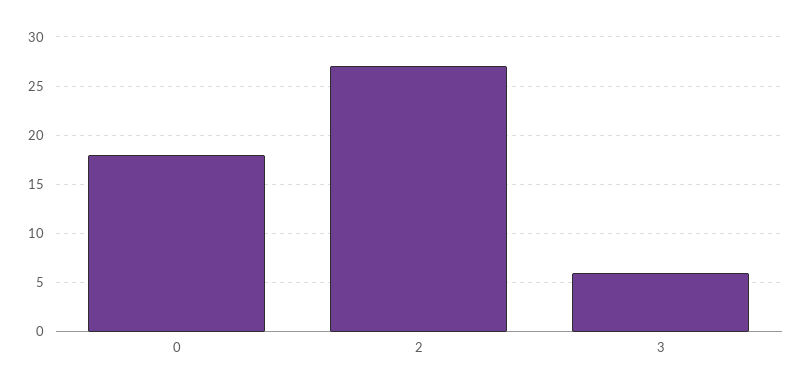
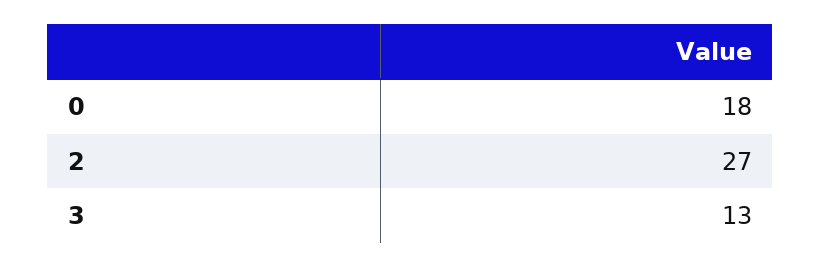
  {
    "0": 18,
    "2": 27,
-   "3": 6
+   "3": 13
  }

